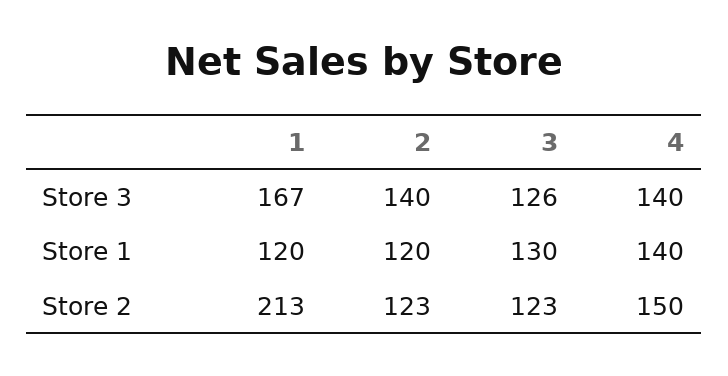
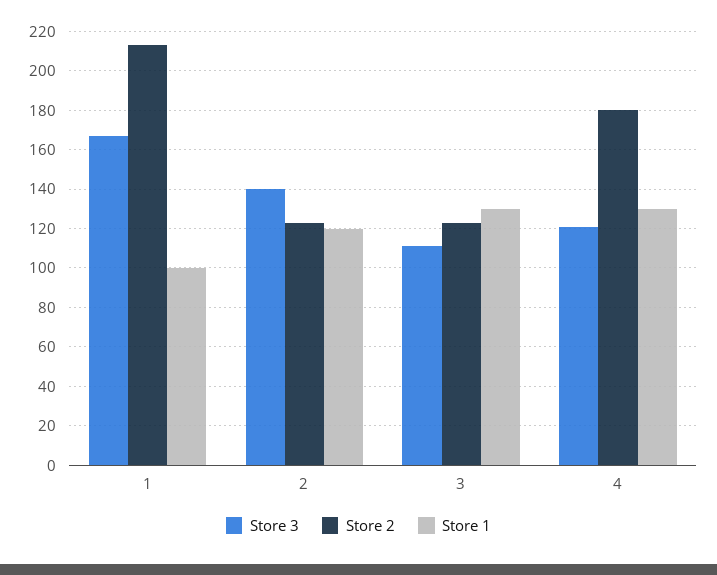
  {
    "Store 3": {
      "1": 167,
      "2": 140,
-     "3": 126,
+     "3": 110,
-     "4": 140
+     "4": 120
    },
    "Store 1": {
-     "1": 120,
+     "1": 100,
      "2": 120,
      "3": 130,
-     "4": 140
+     "4": 130
    },
    "Store 2": {
      "1": 213,
      "2": 123,
      "3": 123,
-     "4": 150
+     "4": 180
    }
  }

